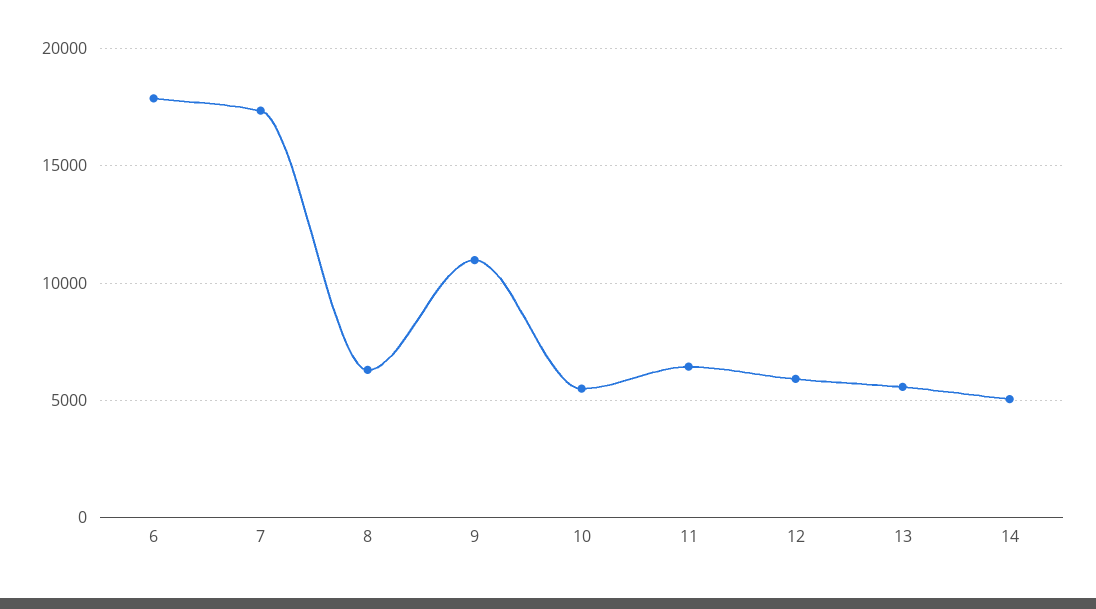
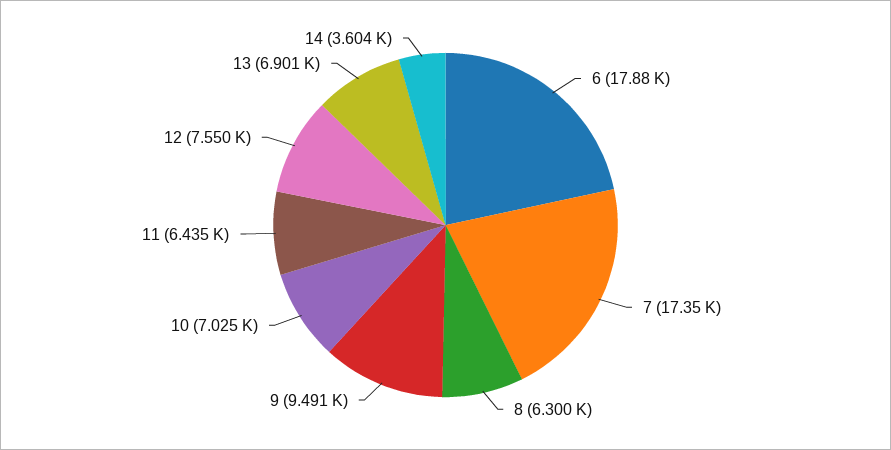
  {
    "6": 17880,
    "7": 17350,
    "8": 6300,
-   "9": 11000,
+   "9": 9491,
-   "10": 5500,
+   "10": 7025,
    "11": 6435,
-   "12": 6000,
+   "12": 7550,
-   "13": 5500,
+   "13": 6901,
-   "14": 5000
+   "14": 3604
  }

